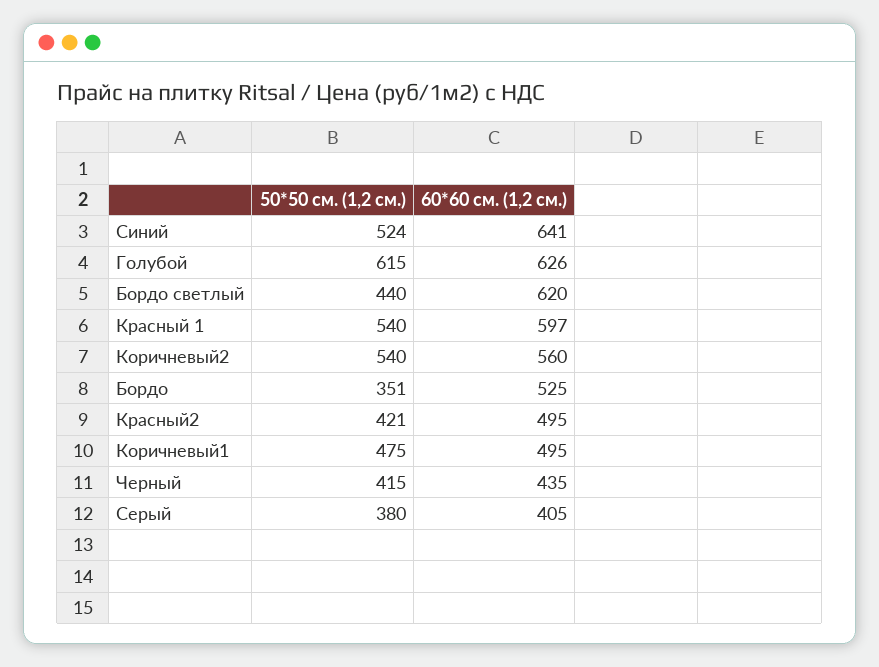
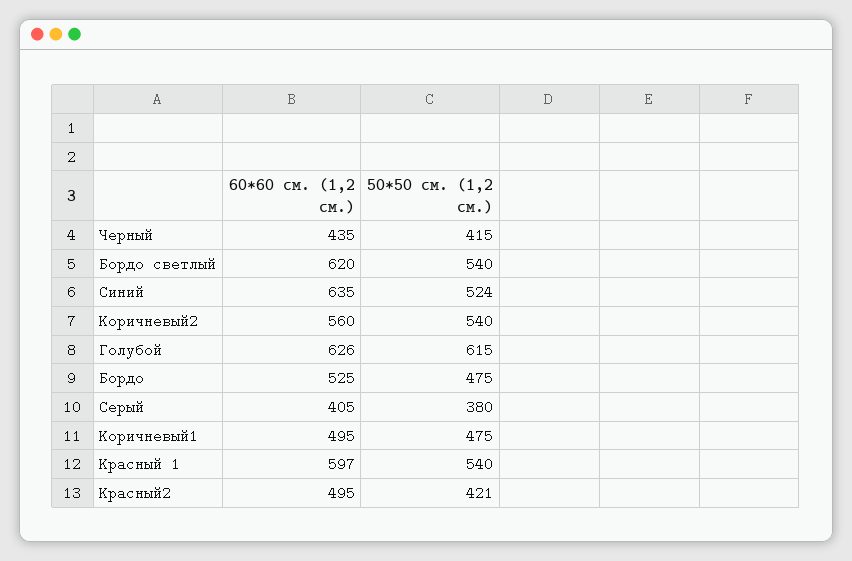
  {
    "50*50 см. (1,2 см.)": {
      "Синий": 524,
      "Голубой": 615,
-     "Бордо светлый": 440,
+     "Бордо светлый": 540,
      "Красный 1": 540,
      "Коричневый2": 540,
-     "Бордо": 351,
+     "Бордо": 475,
      "Красный2": 421,
      "Коричневый1": 475,
      "Черный": 415,
      "Серый": 380
    },
    "60*60 см. (1,2 см.)": {
-     "Синий": 641,
+     "Синий": 635,
      "Голубой": 626,
      "Бордо светлый": 620,
      "Красный 1": 597,
      "Коричневый2": 560,
      "Бордо": 525,
      "Красный2": 495,
      "Коричневый1": 495,
      "Черный": 435,
      "Серый": 405
    }
  }

